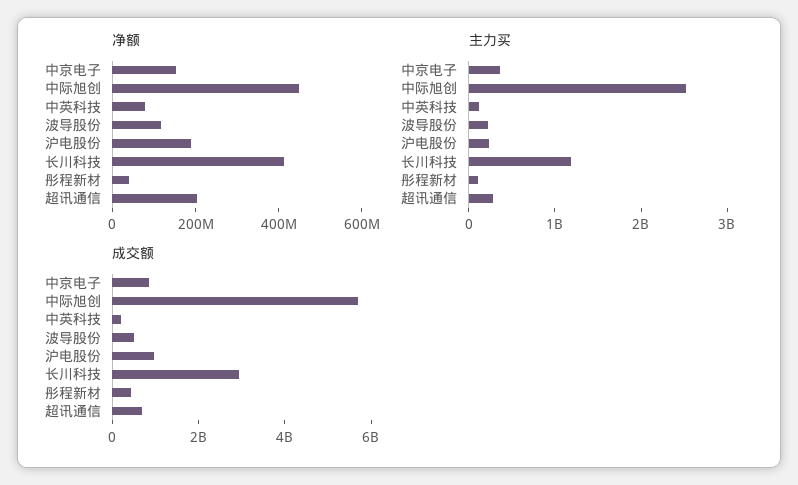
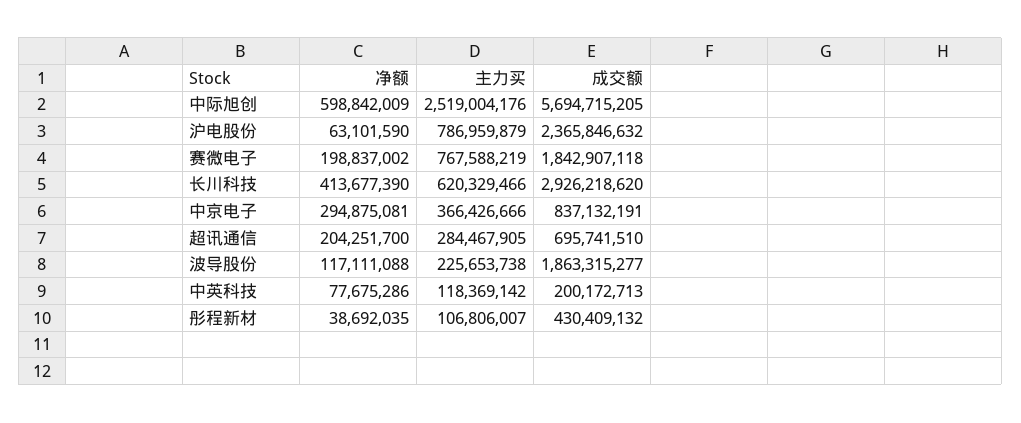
  {
    "净额": {
-     "中京电子": 150000000,
+     "中京电子": 294875081,
-     "中际旭创": 450000000,
+     "中际旭创": 598842009,
      "中英科技": 77675286,
      "波导股份": 117111088,
-     "沪电股份": 200000000,
+     "沪电股份": 63101590,
      "长川科技": 413677390,
      "彤程新材": 38692035,
-     "超讯通信": 204251700
+     "超讯通信": 204251700,
+     "赛微电子": 198837002
    },
    "主力买": {
      "中京电子": 366426666,
      "中际旭创": 2519004176,
      "中英科技": 118369142,
      "波导股份": 225653738,
-     "沪电股份": 200000000,
+     "沪电股份": 786959879,
-     "长川科技": 1200000000,
+     "长川科技": 620329466,
      "彤程新材": 106806007,
-     "超讯通信": 284467905
+     "超讯通信": 284467905,
+     "赛微电子": 767588219
    },
    "成交额": {
      "中京电子": 837132191,
      "中际旭创": 5694715205,
      "中英科技": 200172713,
-     "波导股份": 500000000,
+     "波导股份": 1863315277,
-     "沪电股份": 1000000000,
+     "沪电股份": 2365846632,
      "长川科技": 2926218620,
      "彤程新材": 430409132,
-     "超讯通信": 695741510
+     "超讯通信": 695741510,
+     "赛微电子": 1842907118
    }
  }

